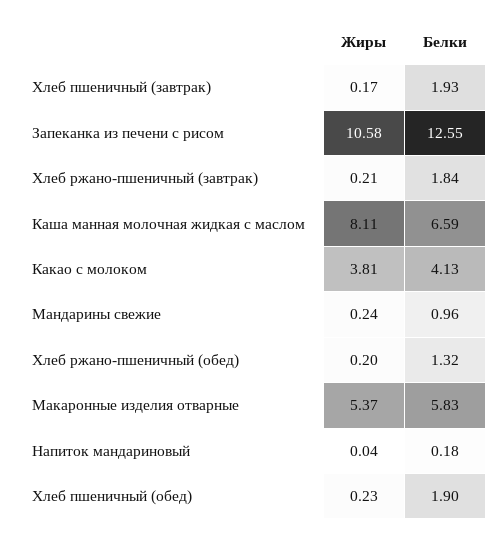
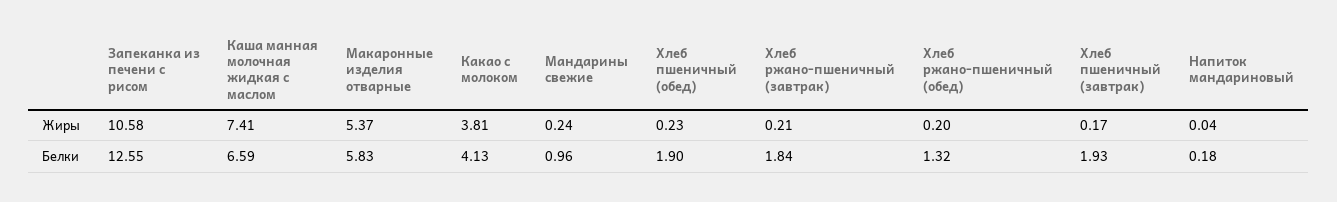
  {
    "Жиры": {
      "Хлеб пшеничный (завтрак)": 0.17,
      "Запеканка из печени с рисом": 10.58,
      "Хлеб ржано-пшеничный (завтрак)": 0.21,
-     "Каша манная молочная жидкая с маслом": 8.11,
+     "Каша манная молочная жидкая с маслом": 7.41,
      "Какао с молоком": 3.81,
      "Мандарины свежие": 0.24,
      "Хлеб ржано-пшеничный (обед)": 0.2,
      "Макаронные изделия отварные": 5.37,
      "Напиток мандариновый": 0.04,
      "Хлеб пшеничный (обед)": 0.23
    },
    "Белки": {
      "Хлеб пшеничный (завтрак)": 1.93,
      "Запеканка из печени с рисом": 12.55,
      "Хлеб ржано-пшеничный (завтрак)": 1.84,
      "Каша манная молочная жидкая с маслом": 6.59,
      "Какао с молоком": 4.13,
      "Мандарины свежие": 0.96,
      "Хлеб ржано-пшеничный (обед)": 1.32,
      "Макаронные изделия отварные": 5.83,
      "Напиток мандариновый": 0.18,
      "Хлеб пшеничный (обед)": 1.9
    }
  }

